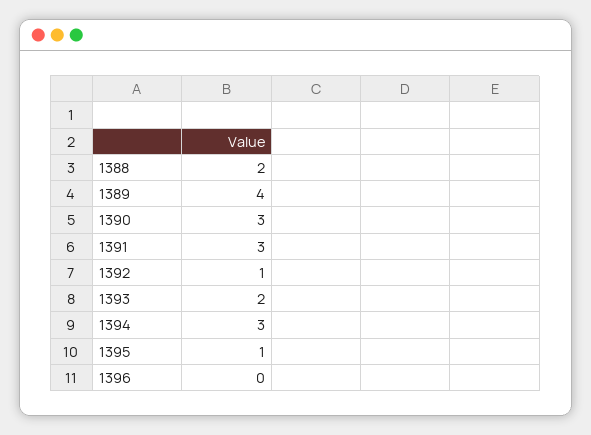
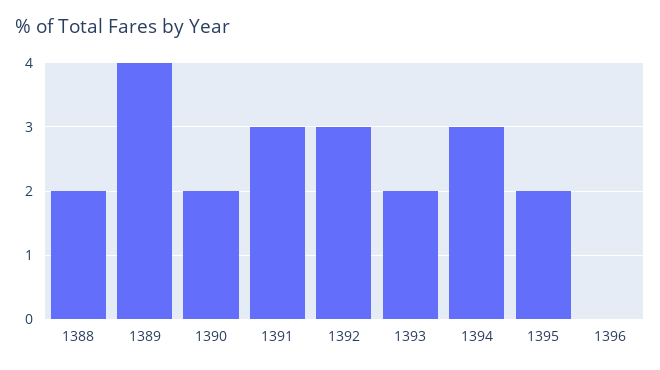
  {
    "1388": 2,
    "1389": 4,
-   "1390": 3,
+   "1390": 2,
    "1391": 3,
-   "1392": 1,
+   "1392": 3,
    "1393": 2,
    "1394": 3,
-   "1395": 1,
+   "1395": 2,
    "1396": 0
  }

